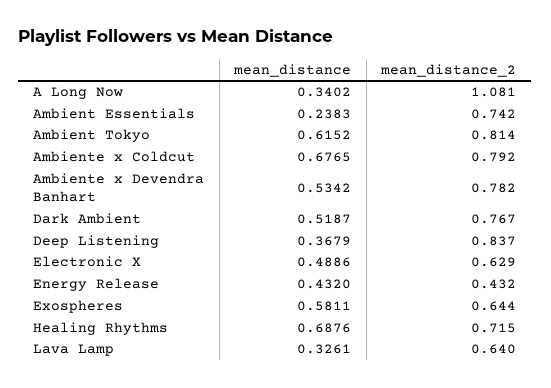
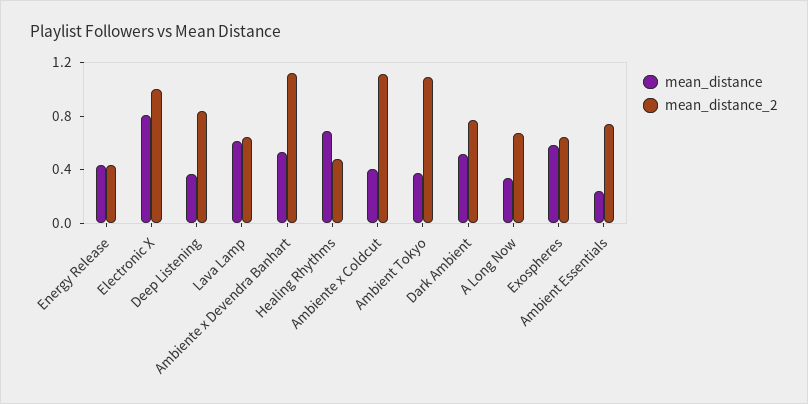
  {
    "mean_distance": {
      "A Long Now": 0.3402,
      "Ambient Essentials": 0.2383,
-     "Ambient Tokyo": 0.6152,
+     "Ambient Tokyo": 0.4,
-     "Ambiente x Coldcut": 0.6765,
+     "Ambiente x Coldcut": 0.4,
      "Ambiente x Devendra Banhart": 0.5342,
      "Dark Ambient": 0.5187,
      "Deep Listening": 0.3679,
-     "Electronic X": 0.4886,
+     "Electronic X": 0.8,
      "Energy Release": 0.432,
      "Exospheres": 0.5811,
      "Healing Rhythms": 0.6876,
-     "Lava Lamp": 0.3261
+     "Lava Lamp": 0.6
    },
    "mean_distance_2": {
-     "A Long Now": 1.081,
+     "A Long Now": 0.7,
      "Ambient Essentials": 0.742,
-     "Ambient Tokyo": 0.814,
+     "Ambient Tokyo": 1.1,
-     "Ambiente x Coldcut": 0.792,
+     "Ambiente x Coldcut": 1.1,
-     "Ambiente x Devendra Banhart": 0.782,
+     "Ambiente x Devendra Banhart": 1.1,
      "Dark Ambient": 0.767,
      "Deep Listening": 0.837,
-     "Electronic X": 0.629,
+     "Electronic X": 1,
      "Energy Release": 0.432,
      "Exospheres": 0.644,
-     "Healing Rhythms": 0.715,
+     "Healing Rhythms": 0.5,
      "Lava Lamp": 0.64
    }
  }

